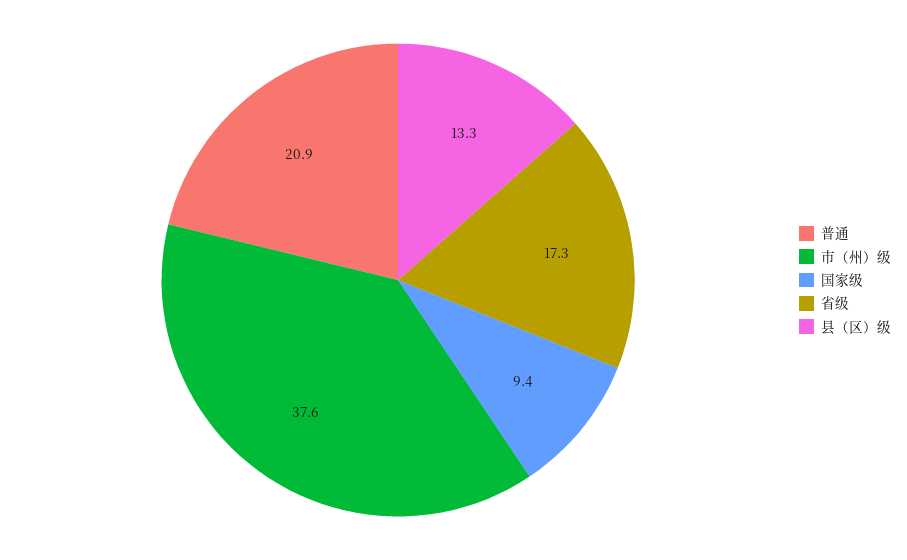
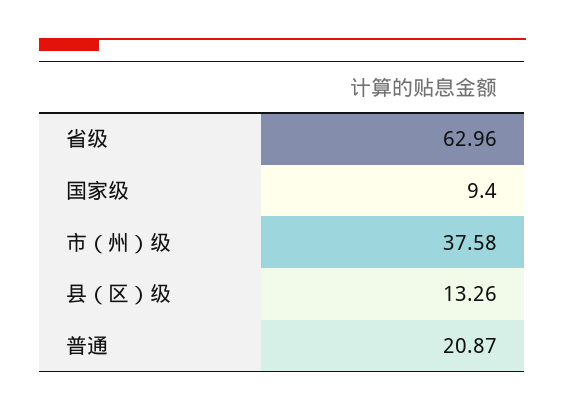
  {
    "普通": 20.87,
    "市（州）级": 37.58,
    "国家级": 9.4,
-   "省级": 17.3,
+   "省级": 62.96,
    "县（区）级": 13.26
  }

